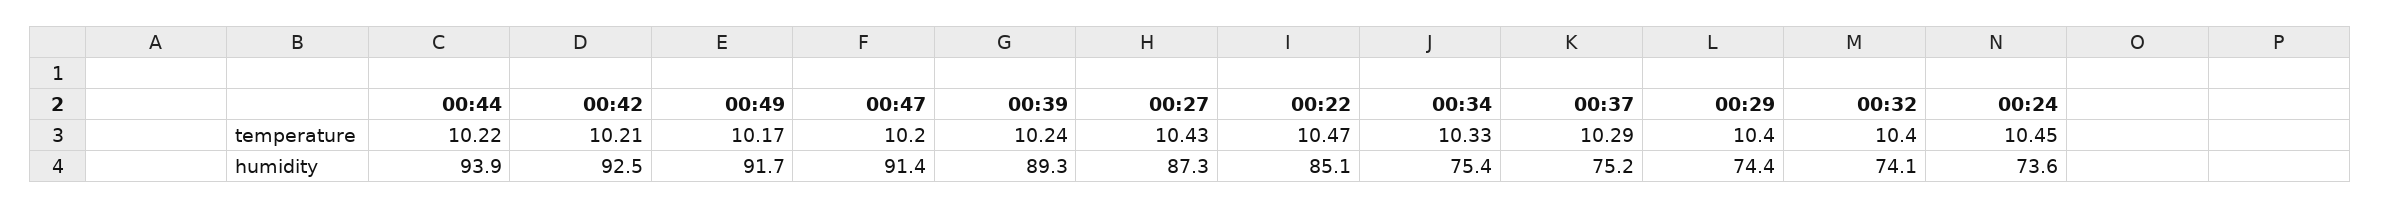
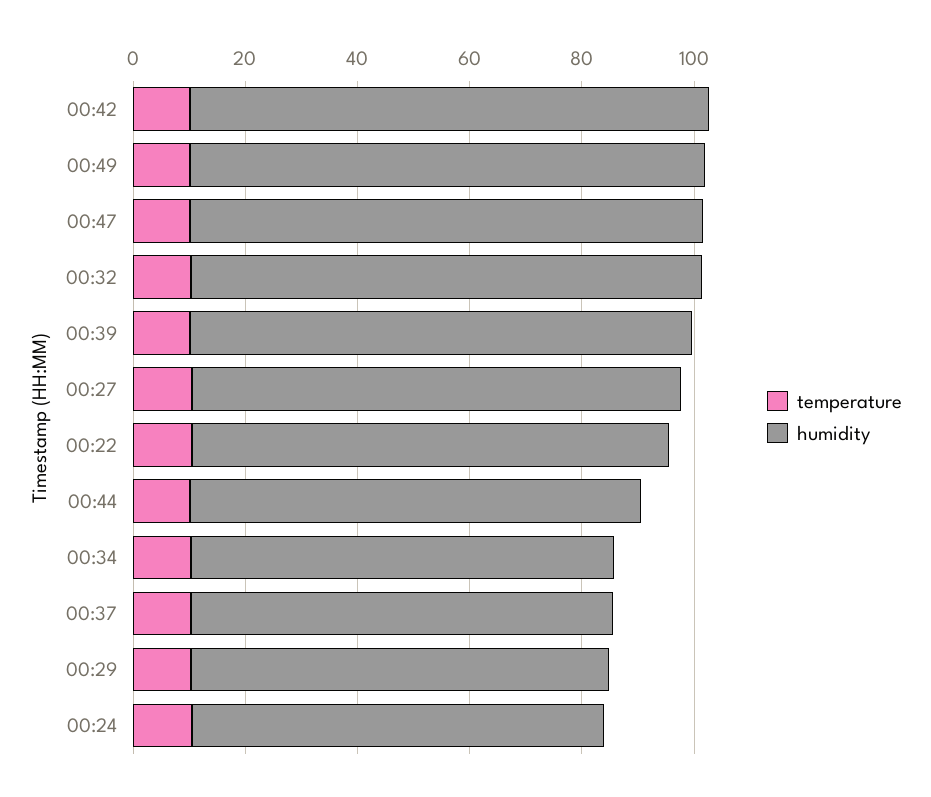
  {
    "temperature": {
      "00:44": 10.22,
      "00:42": 10.21,
      "00:49": 10.17,
      "00:47": 10.2,
      "00:39": 10.24,
      "00:27": 10.43,
      "00:22": 10.47,
      "00:34": 10.33,
      "00:37": 10.29,
      "00:29": 10.4,
      "00:32": 10.4,
      "00:24": 10.45
    },
    "humidity": {
-     "00:44": 93.9,
+     "00:44": 80,
      "00:42": 92.5,
      "00:49": 91.7,
      "00:47": 91.4,
      "00:39": 89.3,
      "00:27": 87.3,
      "00:22": 85.1,
      "00:34": 75.4,
      "00:37": 75.2,
      "00:29": 74.4,
-     "00:32": 74.1,
+     "00:32": 90,
      "00:24": 73.6
    }
  }

